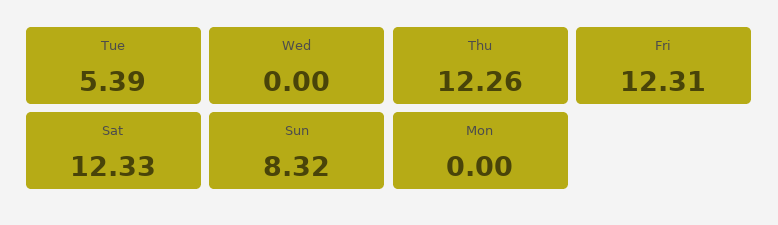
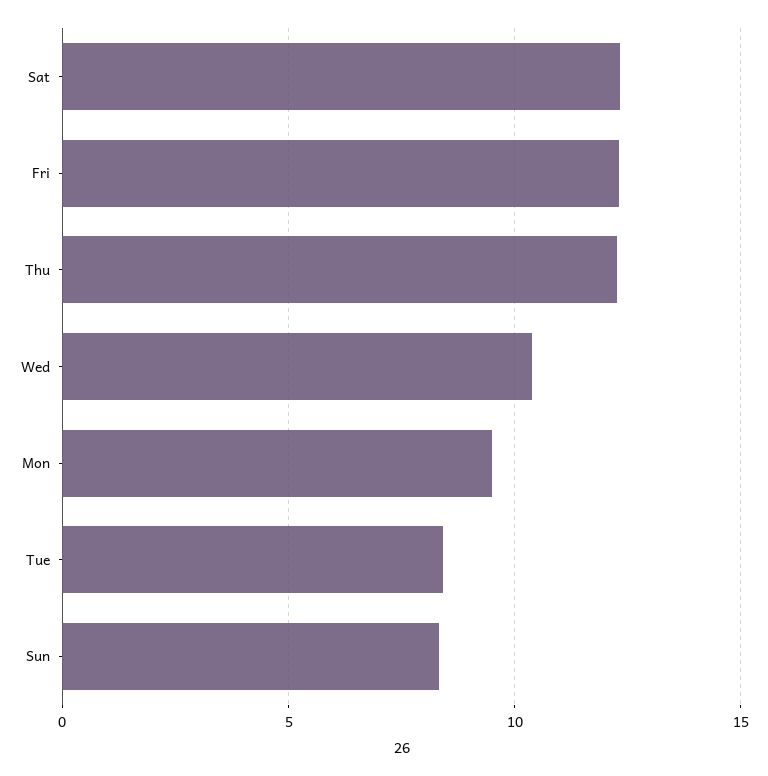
  {
-   "Tue": 5.39,
+   "Tue": 8.5,
-   "Wed": 0,
+   "Wed": 10.5,
    "Thu": 12.26,
    "Fri": 12.31,
    "Sat": 12.33,
    "Sun": 8.32,
-   "Mon": 0
+   "Mon": 9.5
  }

